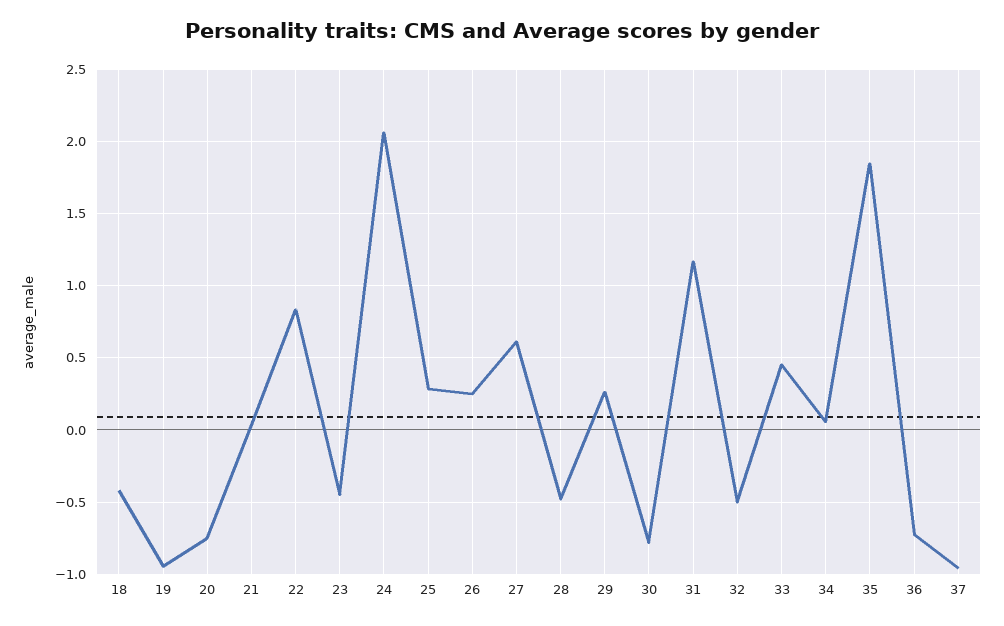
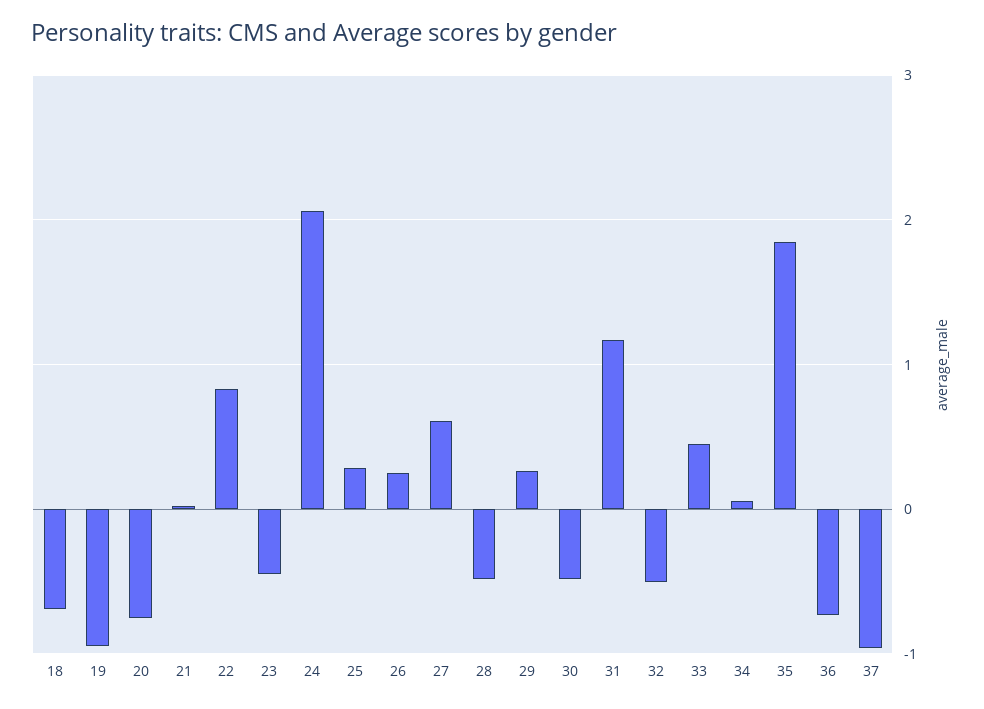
  {
-   "18": -0.4,
+   "18": -0.7,
    "19": -0.95,
    "20": -0.75,
    "21": 0.05,
    "22": 0.85,
    "23": -0.45,
    "24": 2.05,
    "25": 0.3,
    "26": 0.25,
    "27": 0.6,
    "28": -0.5,
    "29": 0.25,
-   "30": -0.8,
+   "30": -0.5,
    "31": 1.15,
    "32": -0.5,
    "33": 0.45,
    "34": 0.05,
    "35": 1.85,
    "36": -0.75,
    "37": -0.95
  }

